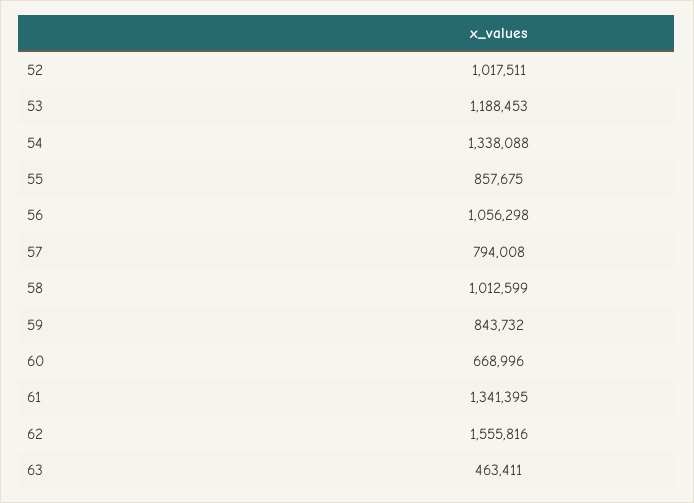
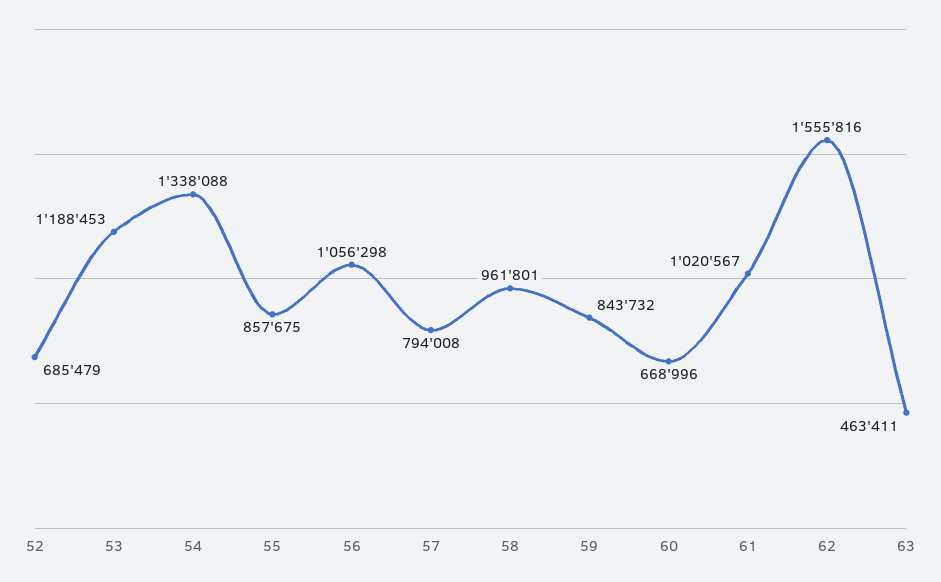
  {
-   "52": 1017511,
+   "52": 685479,
    "53": 1188453,
    "54": 1338088,
    "55": 857675,
    "56": 1056298,
    "57": 794008,
-   "58": 1012599,
+   "58": 961801,
    "59": 843732,
    "60": 668996,
-   "61": 1341395,
+   "61": 1020567,
    "62": 1555816,
    "63": 463411
  }

